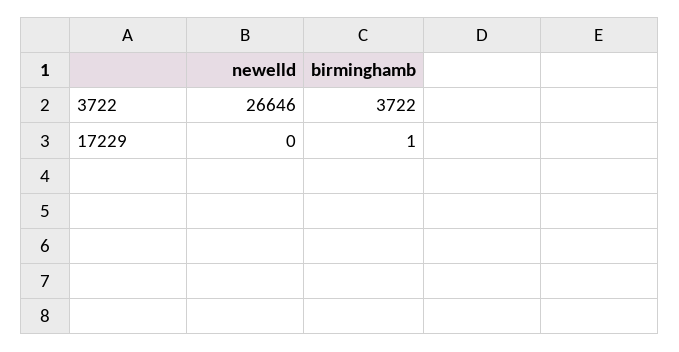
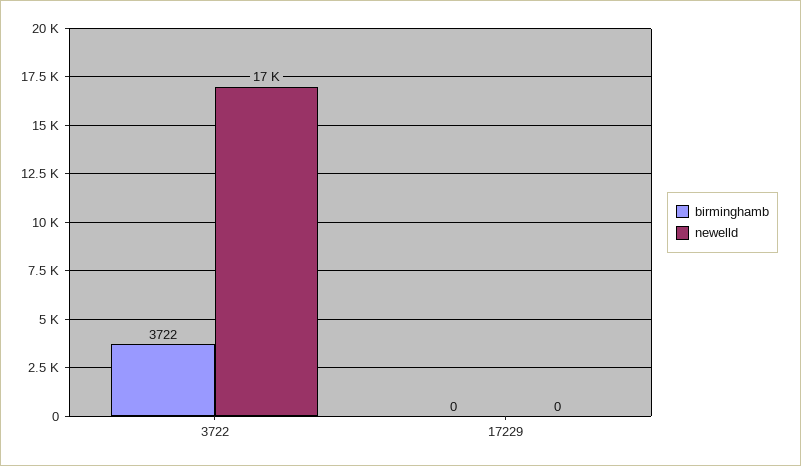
  {
    "newelld": {
-     "3722": 26646,
+     "3722": 17000,
      "17229": 0
    },
    "birminghamb": {
      "3722": 3722,
-     "17229": 1
+     "17229": 0
    }
  }

